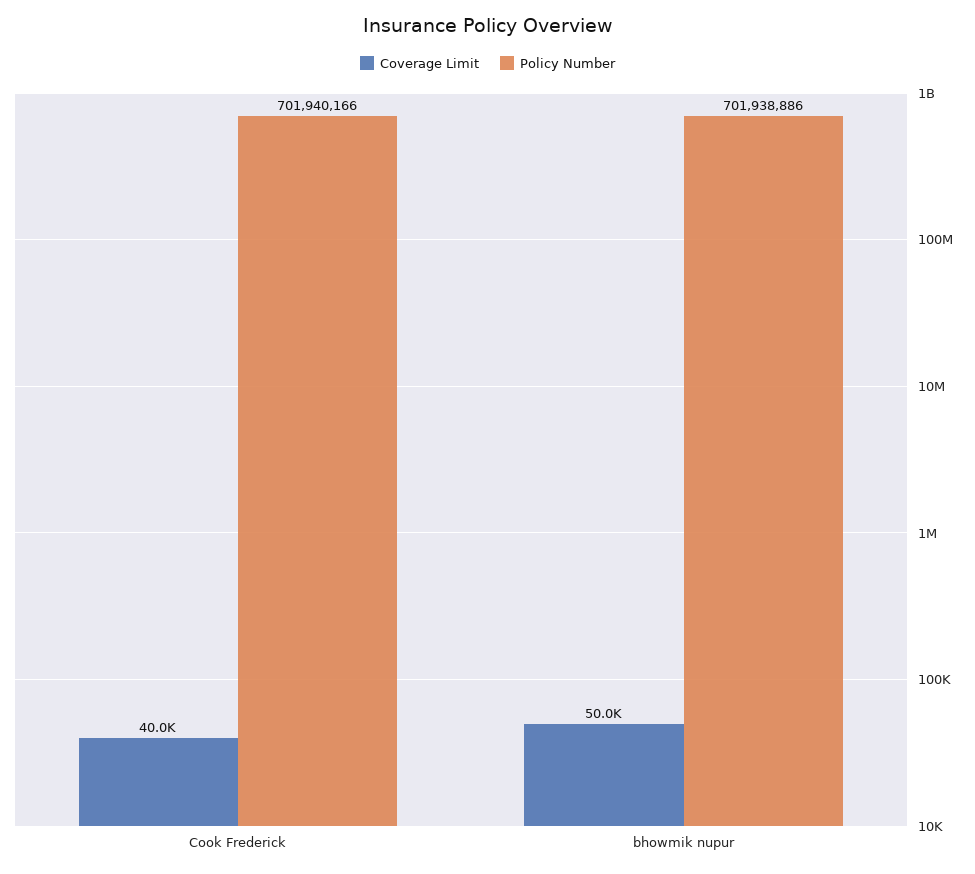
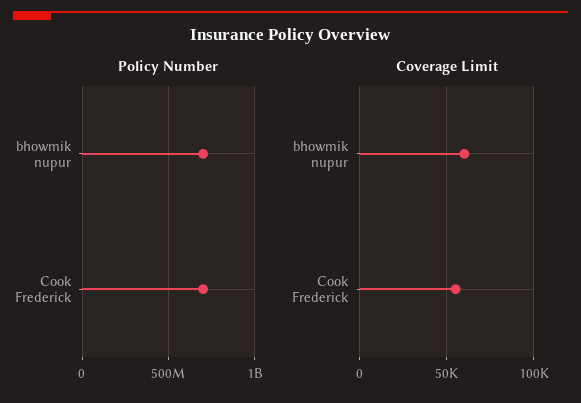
  {
    "Coverage Limit": {
-     "Cook Frederick": 40000,
+     "Cook Frederick": 55000,
-     "bhowmik nupur": 50000
+     "bhowmik nupur": 60000
    },
    "Policy Number": {
      "Cook Frederick": 701940166,
      "bhowmik nupur": 701938886
    }
  }

